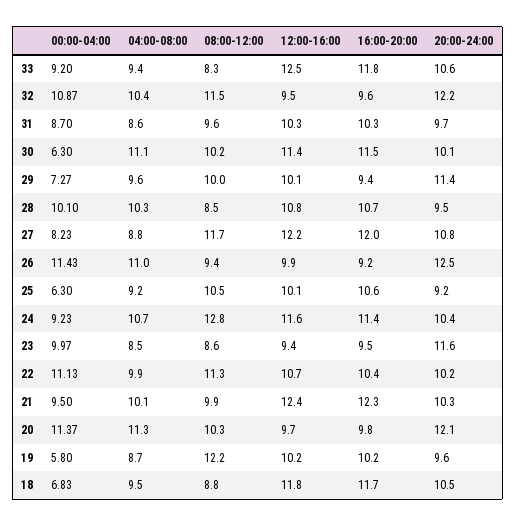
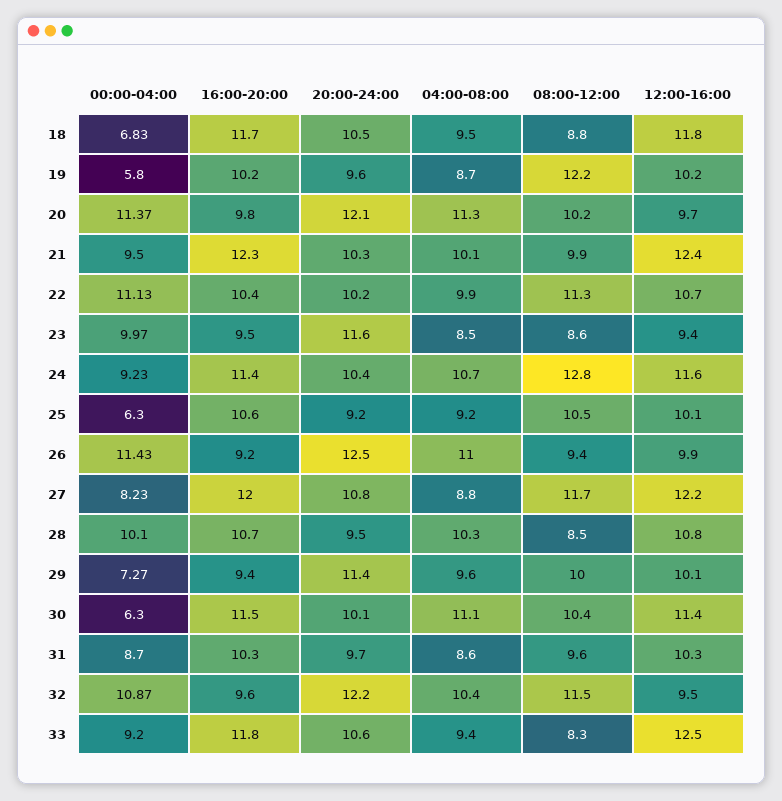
  {
    "00:00-04:00": {
      "33": 9.2,
      "32": 10.87,
      "31": 8.7,
      "30": 6.3,
      "29": 7.27,
      "28": 10.1,
      "27": 8.23,
      "26": 11.43,
      "25": 6.3,
      "24": 9.23,
      "23": 9.97,
      "22": 11.13,
      "21": 9.5,
      "20": 11.37,
      "19": 5.8,
      "18": 6.83
    },
    "04:00-08:00": {
      "33": 9.4,
      "32": 10.4,
      "31": 8.6,
      "30": 11.1,
      "29": 9.6,
      "28": 10.3,
      "27": 8.8,
      "26": 11,
      "25": 9.2,
      "24": 10.7,
      "23": 8.5,
      "22": 9.9,
      "21": 10.1,
      "20": 11.3,
      "19": 8.7,
      "18": 9.5
    },
    "08:00-12:00": {
      "33": 8.3,
      "32": 11.5,
      "31": 9.6,
-     "30": 10.2,
+     "30": 10.4,
      "29": 10,
      "28": 8.5,
      "27": 11.7,
      "26": 9.4,
      "25": 10.5,
      "24": 12.8,
      "23": 8.6,
      "22": 11.3,
      "21": 9.9,
-     "20": 10.3,
+     "20": 10.2,
      "19": 12.2,
      "18": 8.8
    },
    "12:00-16:00": {
      "33": 12.5,
      "32": 9.5,
      "31": 10.3,
      "30": 11.4,
      "29": 10.1,
      "28": 10.8,
      "27": 12.2,
      "26": 9.9,
      "25": 10.1,
      "24": 11.6,
      "23": 9.4,
      "22": 10.7,
      "21": 12.4,
      "20": 9.7,
      "19": 10.2,
      "18": 11.8
    },
    "16:00-20:00": {
      "33": 11.8,
      "32": 9.6,
      "31": 10.3,
      "30": 11.5,
      "29": 9.4,
      "28": 10.7,
      "27": 12,
      "26": 9.2,
      "25": 10.6,
      "24": 11.4,
      "23": 9.5,
      "22": 10.4,
      "21": 12.3,
      "20": 9.8,
      "19": 10.2,
      "18": 11.7
    },
    "20:00-24:00": {
      "33": 10.6,
      "32": 12.2,
      "31": 9.7,
      "30": 10.1,
      "29": 11.4,
      "28": 9.5,
      "27": 10.8,
      "26": 12.5,
      "25": 9.2,
      "24": 10.4,
      "23": 11.6,
      "22": 10.2,
      "21": 10.3,
      "20": 12.1,
      "19": 9.6,
      "18": 10.5
    }
  }

